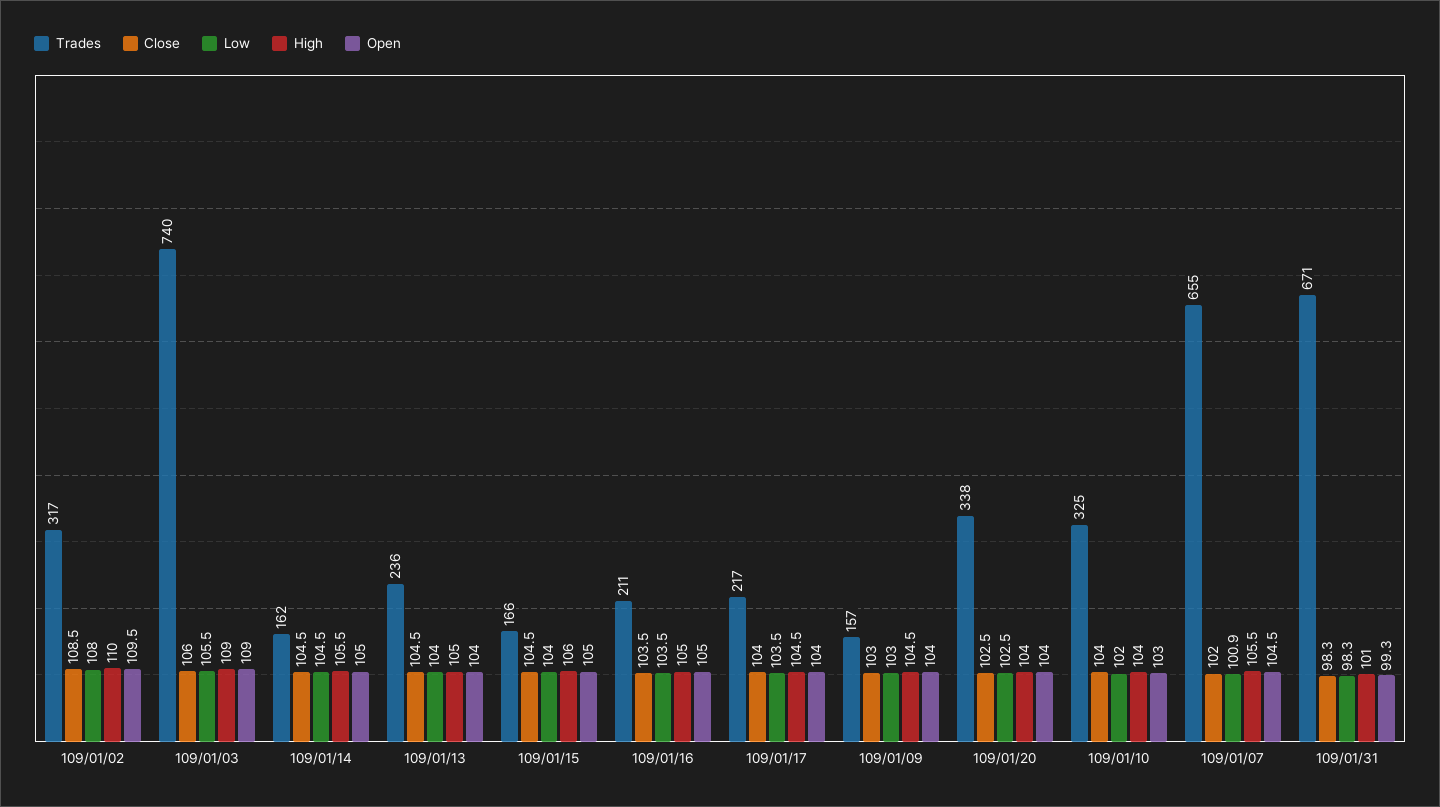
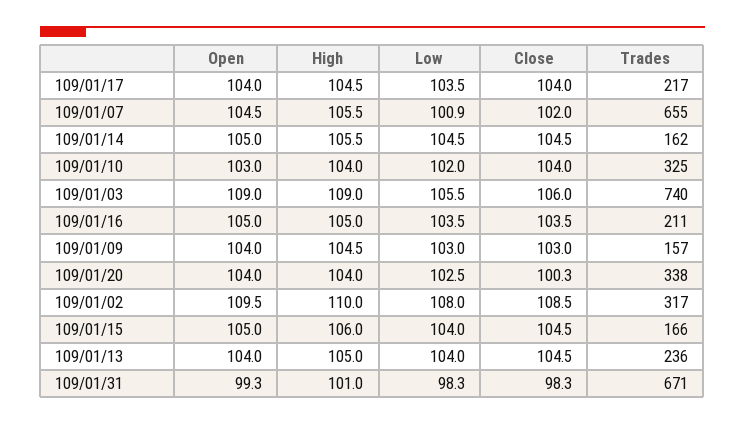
  {
    "Trades": {
      "109/01/02": 317,
      "109/01/03": 740,
      "109/01/14": 162,
      "109/01/13": 236,
      "109/01/15": 166,
      "109/01/16": 211,
      "109/01/17": 217,
      "109/01/09": 157,
      "109/01/20": 338,
      "109/01/10": 325,
      "109/01/07": 655,
      "109/01/31": 671
    },
    "Close": {
      "109/01/02": 108.5,
      "109/01/03": 106,
      "109/01/14": 104.5,
      "109/01/13": 104.5,
      "109/01/15": 104.5,
      "109/01/16": 103.5,
      "109/01/17": 104,
      "109/01/09": 103,
-     "109/01/20": 102.5,
+     "109/01/20": 100.3,
      "109/01/10": 104,
      "109/01/07": 102,
      "109/01/31": 98.3
    },
    "Low": {
      "109/01/02": 108,
      "109/01/03": 105.5,
      "109/01/14": 104.5,
      "109/01/13": 104,
      "109/01/15": 104,
      "109/01/16": 103.5,
      "109/01/17": 103.5,
      "109/01/09": 103,
      "109/01/20": 102.5,
      "109/01/10": 102,
      "109/01/07": 100.9,
      "109/01/31": 98.3
    },
    "High": {
      "109/01/02": 110,
      "109/01/03": 109,
      "109/01/14": 105.5,
      "109/01/13": 105,
      "109/01/15": 106,
      "109/01/16": 105,
      "109/01/17": 104.5,
      "109/01/09": 104.5,
      "109/01/20": 104,
      "109/01/10": 104,
      "109/01/07": 105.5,
      "109/01/31": 101
    },
    "Open": {
      "109/01/02": 109.5,
      "109/01/03": 109,
      "109/01/14": 105,
      "109/01/13": 104,
      "109/01/15": 105,
      "109/01/16": 105,
      "109/01/17": 104,
      "109/01/09": 104,
      "109/01/20": 104,
      "109/01/10": 103,
      "109/01/07": 104.5,
      "109/01/31": 99.3
    }
  }

